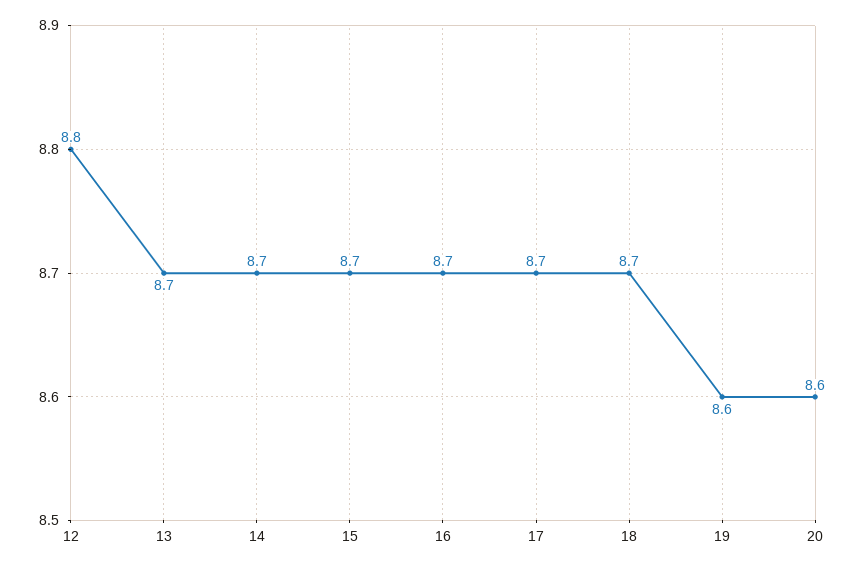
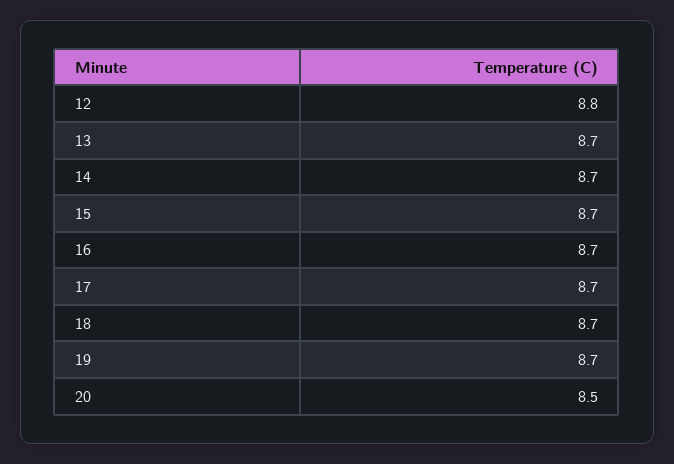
  {
    "12": 8.8,
    "13": 8.7,
    "14": 8.7,
    "15": 8.7,
    "16": 8.7,
    "17": 8.7,
    "18": 8.7,
-   "19": 8.6,
+   "19": 8.7,
-   "20": 8.6
+   "20": 8.5
  }

